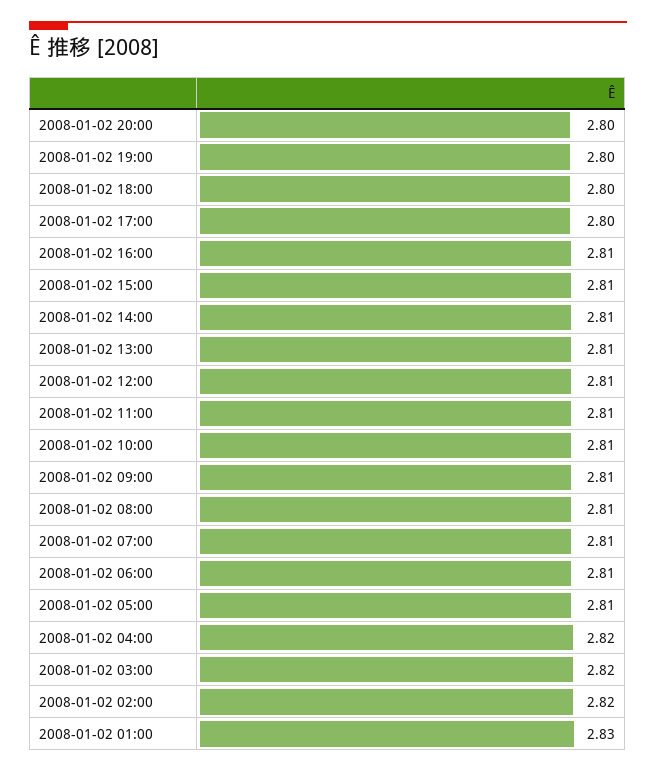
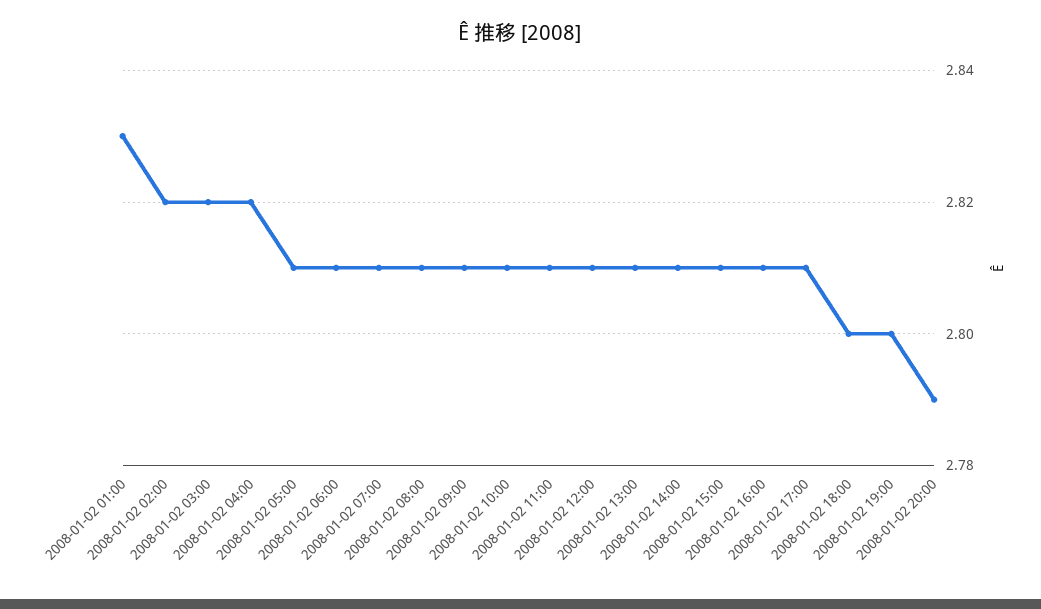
  {
-   "2008-01-02 20:00": 2.8,
+   "2008-01-02 20:00": 2.79,
    "2008-01-02 19:00": 2.8,
    "2008-01-02 18:00": 2.8,
-   "2008-01-02 17:00": 2.8,
+   "2008-01-02 17:00": 2.81,
    "2008-01-02 16:00": 2.81,
    "2008-01-02 15:00": 2.81,
    "2008-01-02 14:00": 2.81,
    "2008-01-02 13:00": 2.81,
    "2008-01-02 12:00": 2.81,
    "2008-01-02 11:00": 2.81,
    "2008-01-02 10:00": 2.81,
    "2008-01-02 09:00": 2.81,
    "2008-01-02 08:00": 2.81,
    "2008-01-02 07:00": 2.81,
    "2008-01-02 06:00": 2.81,
    "2008-01-02 05:00": 2.81,
    "2008-01-02 04:00": 2.82,
    "2008-01-02 03:00": 2.82,
    "2008-01-02 02:00": 2.82,
    "2008-01-02 01:00": 2.83
  }

